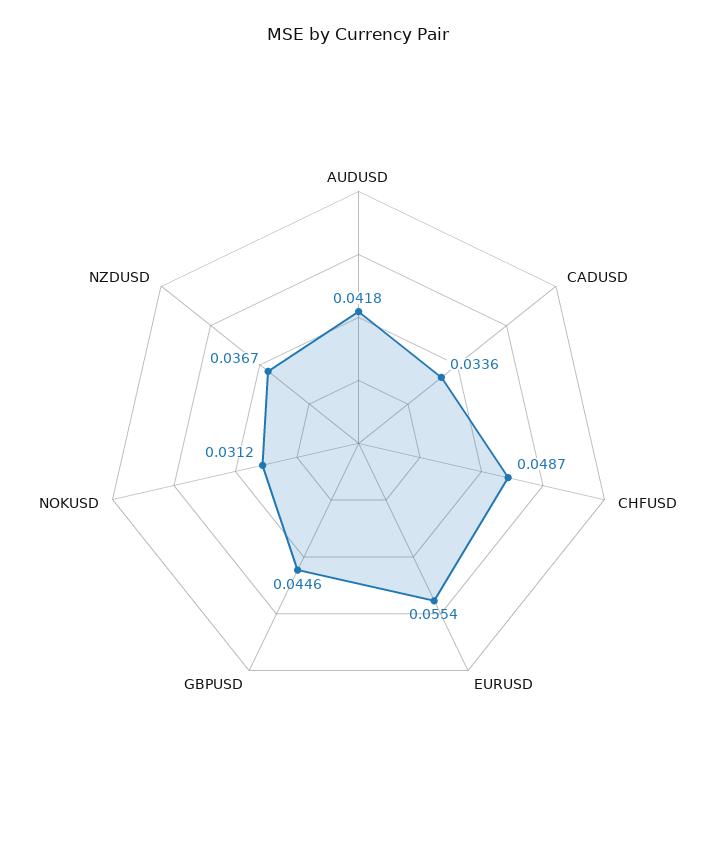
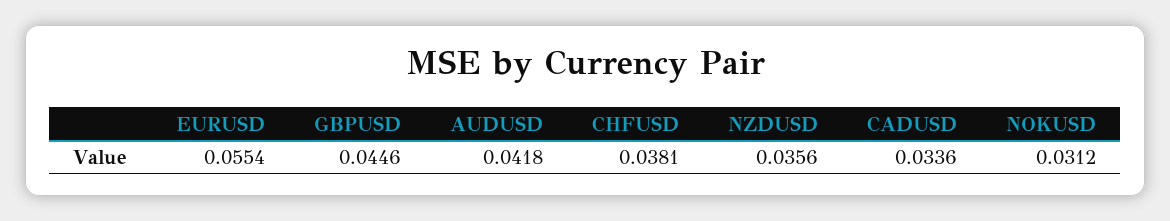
  {
    "AUDUSD": 0.0418,
    "CADUSD": 0.0336,
-   "CHFUSD": 0.0487,
+   "CHFUSD": 0.0381,
    "EURUSD": 0.0554,
    "GBPUSD": 0.0446,
    "NOKUSD": 0.0312,
-   "NZDUSD": 0.0367
+   "NZDUSD": 0.0356
  }

